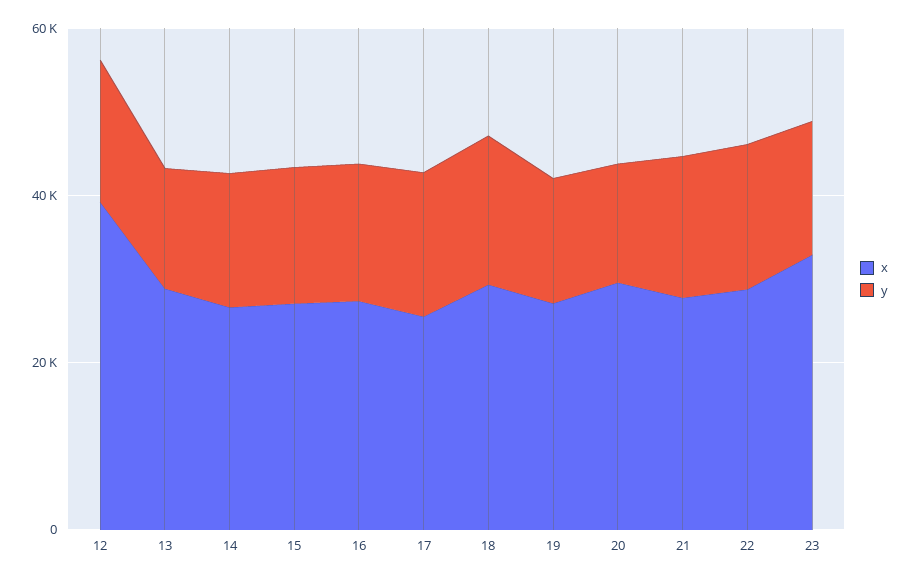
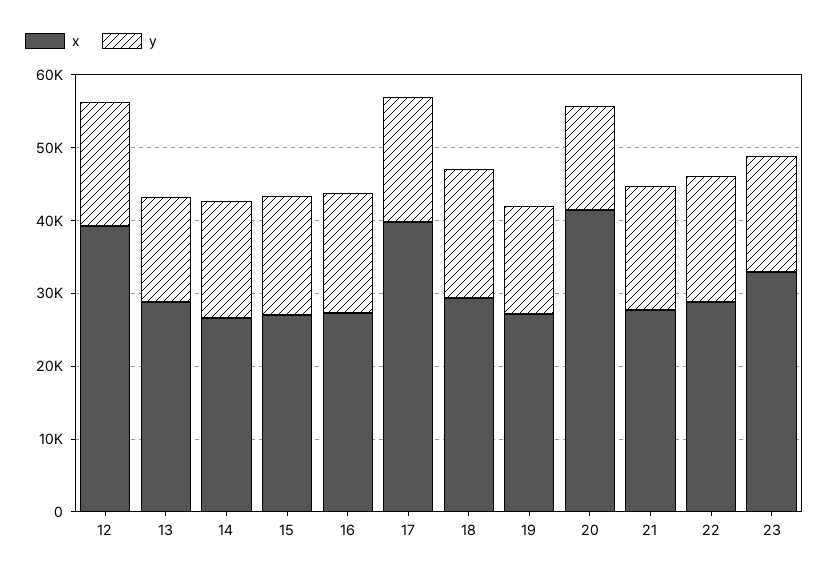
  {
    "x": {
      "12": 40000,
      "13": 28000,
      "14": 26000,
      "15": 28000,
      "16": 28000,
-     "17": 25000,
+     "17": 40000,
      "18": 30000,
      "19": 28000,
-     "20": 30000,
+     "20": 42000,
      "21": 28000,
      "22": 28000,
      "23": 32000
    },
    "y": {
      "12": 16000,
      "13": 14000,
      "14": 16000,
      "15": 16000,
      "16": 16000,
      "17": 18000,
      "18": 18000,
      "19": 14000,
      "20": 14000,
      "21": 16000,
      "22": 18000,
      "23": 16000
    }
  }

